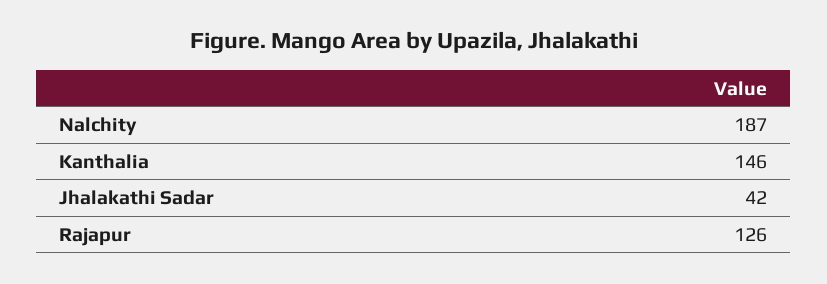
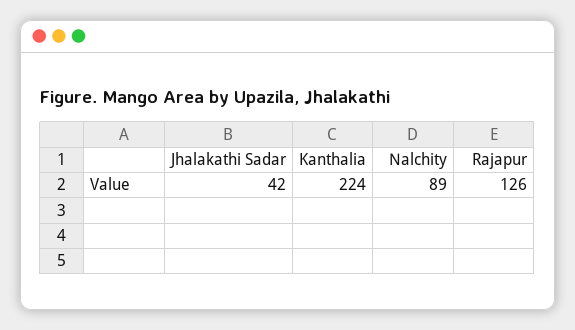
  {
-   "Nalchity": 187,
+   "Nalchity": 89,
-   "Kanthalia": 146,
+   "Kanthalia": 224,
    "Jhalakathi Sadar": 42,
    "Rajapur": 126
  }

